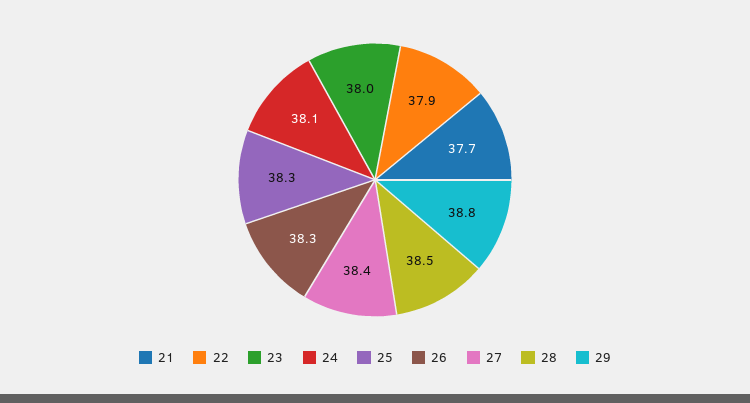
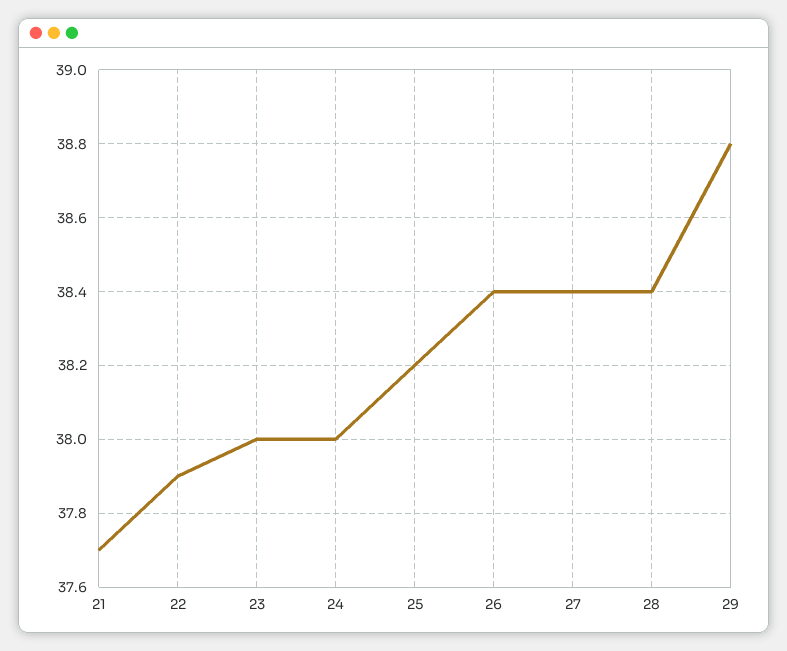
  {
    "21": 37.7,
    "22": 37.9,
    "23": 38,
-   "24": 38.1,
+   "24": 38,
-   "25": 38.3,
+   "25": 38.2,
-   "26": 38.3,
+   "26": 38.4,
    "27": 38.4,
-   "28": 38.5,
+   "28": 38.4,
    "29": 38.8
  }

